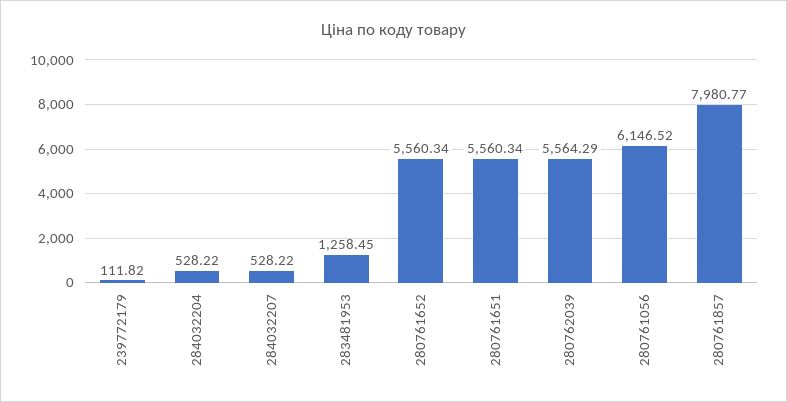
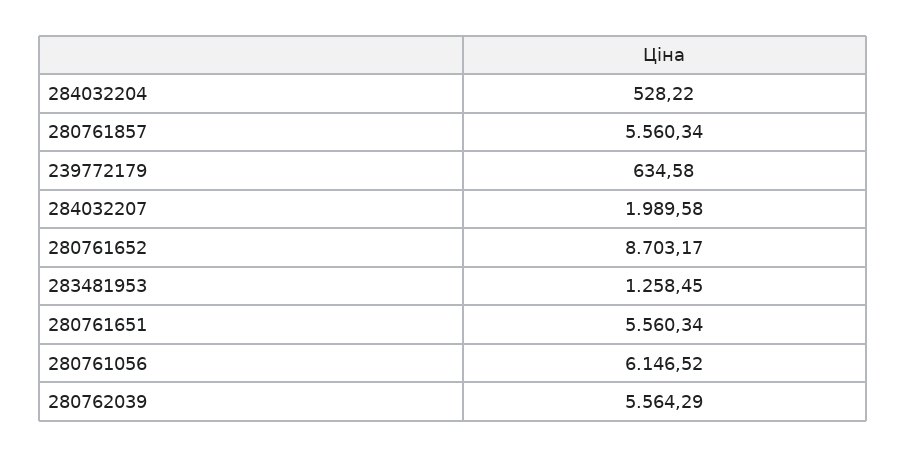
  {
-   "239772179": 111.82,
+   "239772179": 634.58,
    "284032204": 528.22,
-   "284032207": 528.22,
+   "284032207": 1989.58,
    "283481953": 1258.45,
-   "280761652": 5560.34,
+   "280761652": 8703.17,
    "280761651": 5560.34,
    "280762039": 5564.29,
    "280761056": 6146.52,
-   "280761857": 7980.77
+   "280761857": 5560.34
  }

